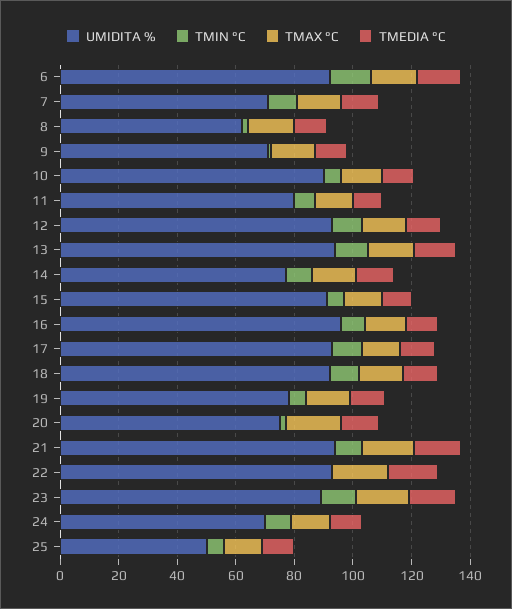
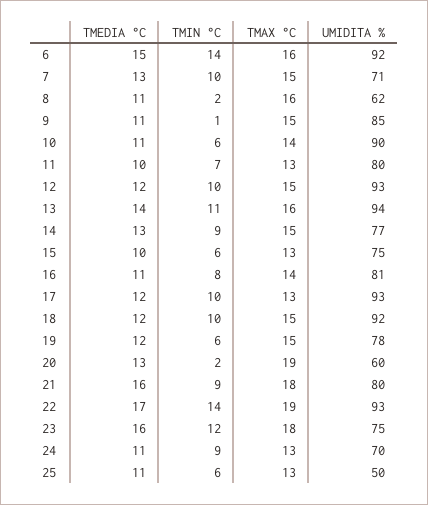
  {
    "UMIDITA %": {
      "6": 92,
      "7": 71,
      "8": 62,
-     "9": 70,
+     "9": 85,
      "10": 90,
      "11": 80,
      "12": 93,
      "13": 94,
      "14": 77,
-     "15": 90,
+     "15": 75,
-     "16": 95,
+     "16": 81,
      "17": 93,
      "18": 92,
      "19": 78,
-     "20": 75,
+     "20": 60,
-     "21": 95,
+     "21": 80,
      "22": 93,
-     "23": 90,
+     "23": 75,
      "24": 70,
      "25": 50
    },
    "TMIN °C": {
      "6": 14,
      "7": 10,
      "8": 2,
      "9": 1,
      "10": 6,
      "11": 7,
      "12": 10,
      "13": 11,
      "14": 9,
      "15": 6,
      "16": 8,
      "17": 10,
      "18": 10,
      "19": 6,
      "20": 2,
      "21": 9,
-     "22": 0,
+     "22": 14,
      "23": 12,
      "24": 9,
      "25": 6
    },
    "TMAX °C": {
      "6": 16,
      "7": 15,
      "8": 16,
      "9": 15,
      "10": 14,
      "11": 13,
      "12": 15,
      "13": 16,
      "14": 15,
      "15": 13,
      "16": 14,
      "17": 13,
      "18": 15,
      "19": 15,
      "20": 19,
      "21": 18,
      "22": 19,
      "23": 18,
      "24": 13,
      "25": 13
    },
    "TMEDIA °C": {
      "6": 15,
      "7": 13,
      "8": 11,
      "9": 11,
      "10": 11,
      "11": 10,
      "12": 12,
      "13": 14,
      "14": 13,
      "15": 10,
      "16": 11,
      "17": 12,
      "18": 12,
      "19": 12,
      "20": 13,
      "21": 16,
      "22": 17,
      "23": 16,
      "24": 11,
      "25": 11
    }
  }

